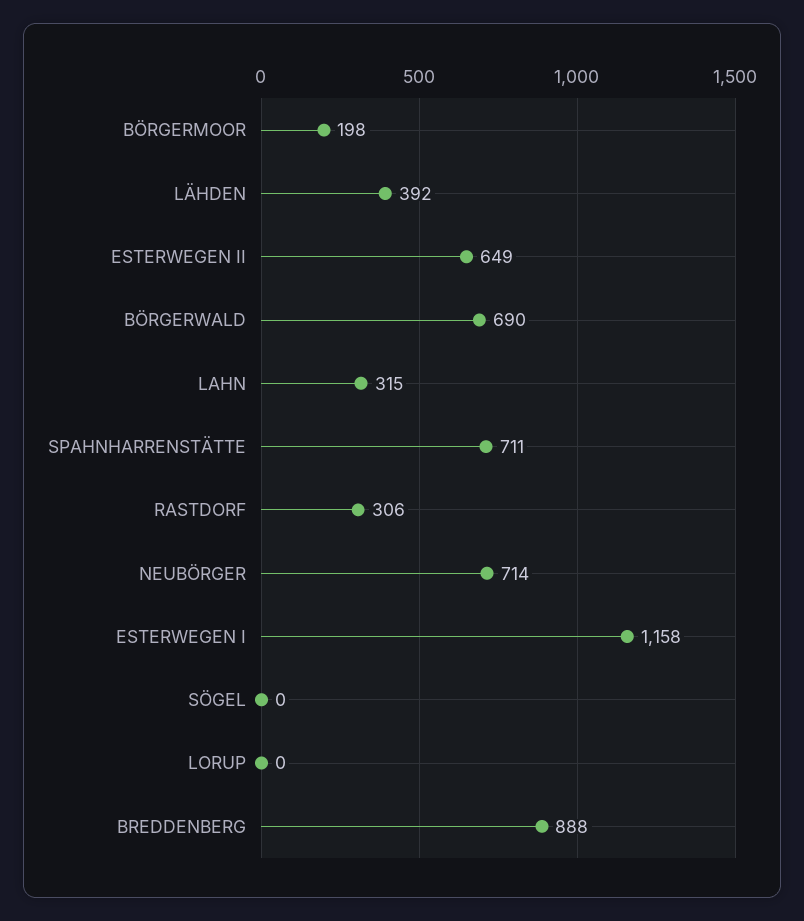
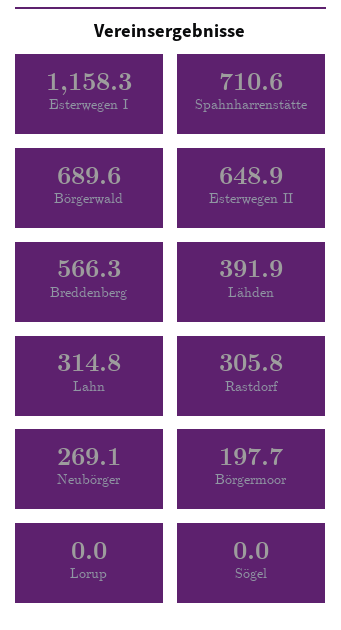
  {
    "BÖRGERMOOR": 197.7,
    "LÄHDEN": 391.9,
    "ESTERWEGEN II": 648.9,
    "BÖRGERWALD": 689.6,
    "LAHN": 314.8,
    "SPAHNHARRENSTÄTTE": 710.6,
    "RASTDORF": 305.8,
-   "NEUBÖRGER": 714,
+   "NEUBÖRGER": 269.1,
    "ESTERWEGEN I": 1158.3,
    "SÖGEL": 0,
    "LORUP": 0,
-   "BREDDENBERG": 888
+   "BREDDENBERG": 566.3
  }

